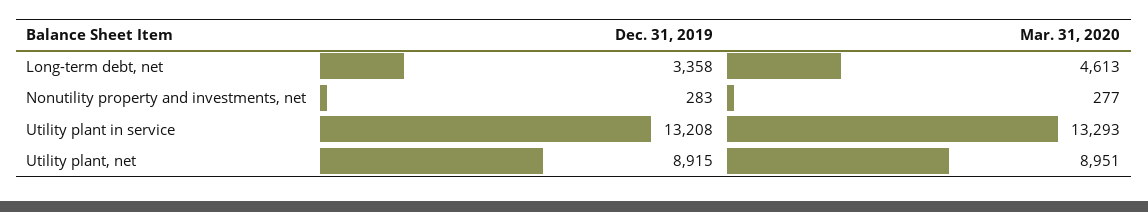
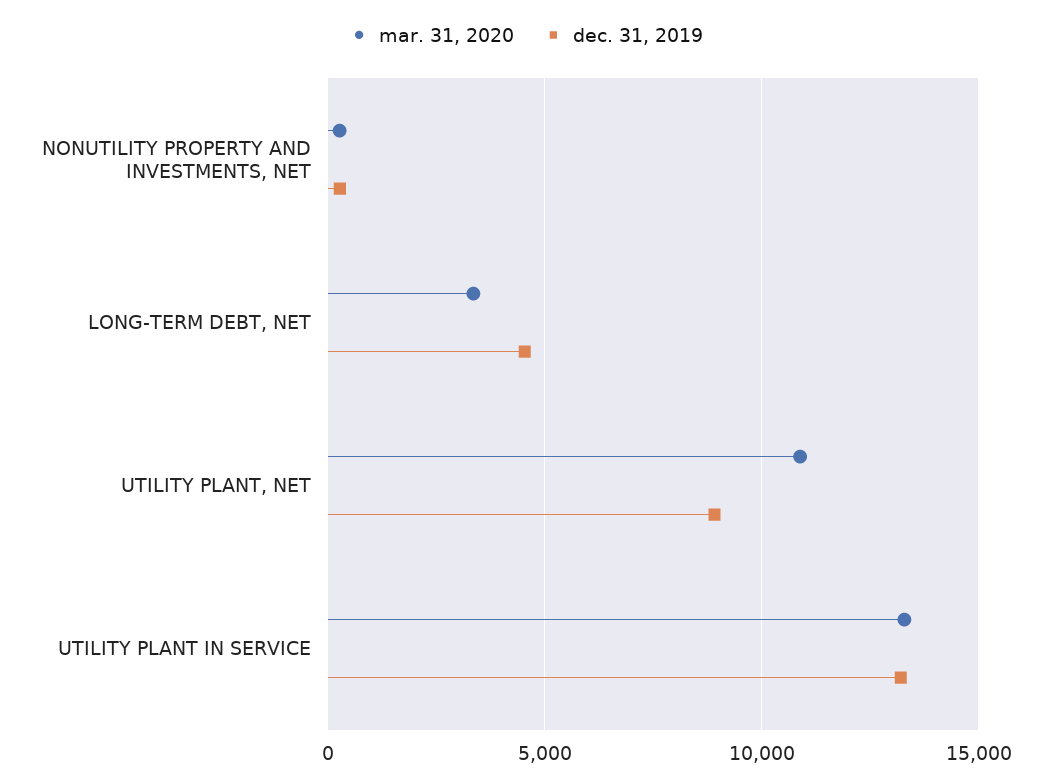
  {
    "Dec. 31, 2019": {
-     "Long-term debt, net": 3358,
+     "Long-term debt, net": 4500,
      "Nonutility property and investments, net": 283,
      "Utility plant in service": 13208,
      "Utility plant, net": 8915
    },
    "Mar. 31, 2020": {
-     "Long-term debt, net": 4613,
+     "Long-term debt, net": 3500,
      "Nonutility property and investments, net": 277,
      "Utility plant in service": 13293,
-     "Utility plant, net": 8951
+     "Utility plant, net": 11000
    }
  }

